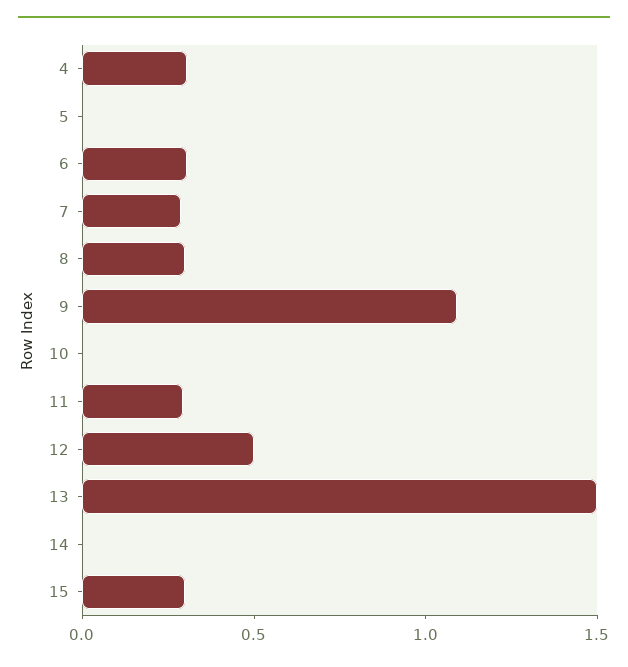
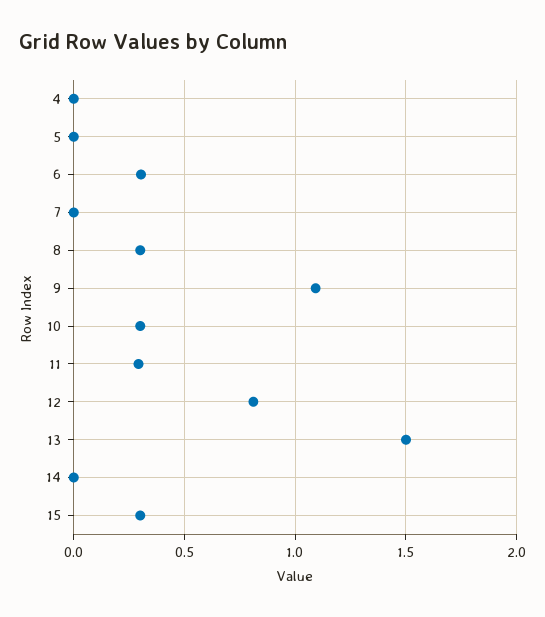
  {
-   "4": 0.3,
+   "4": 0,
    "5": 0,
    "6": 0.3,
-   "7": 0.3,
+   "7": 0,
    "8": 0.3,
    "9": 1.1,
-   "10": 0,
+   "10": 0.3,
    "11": 0.3,
-   "12": 0.5,
+   "12": 0.8,
    "13": 1.5,
    "14": 0,
    "15": 0.3
  }

